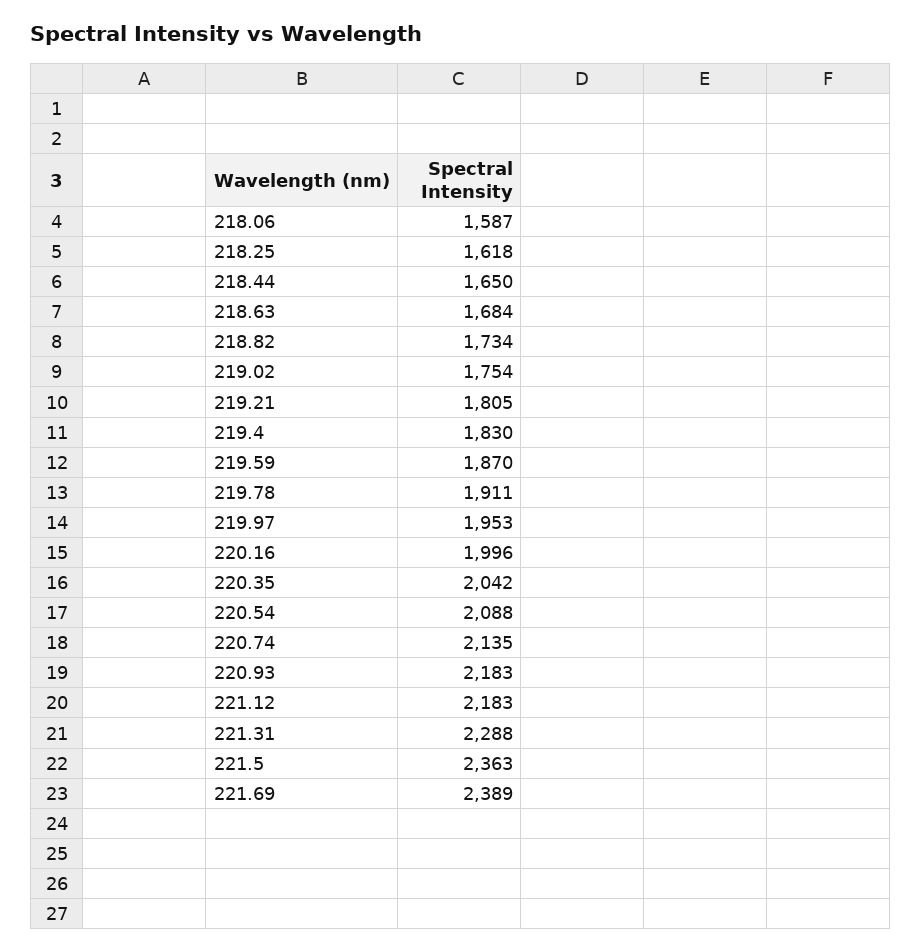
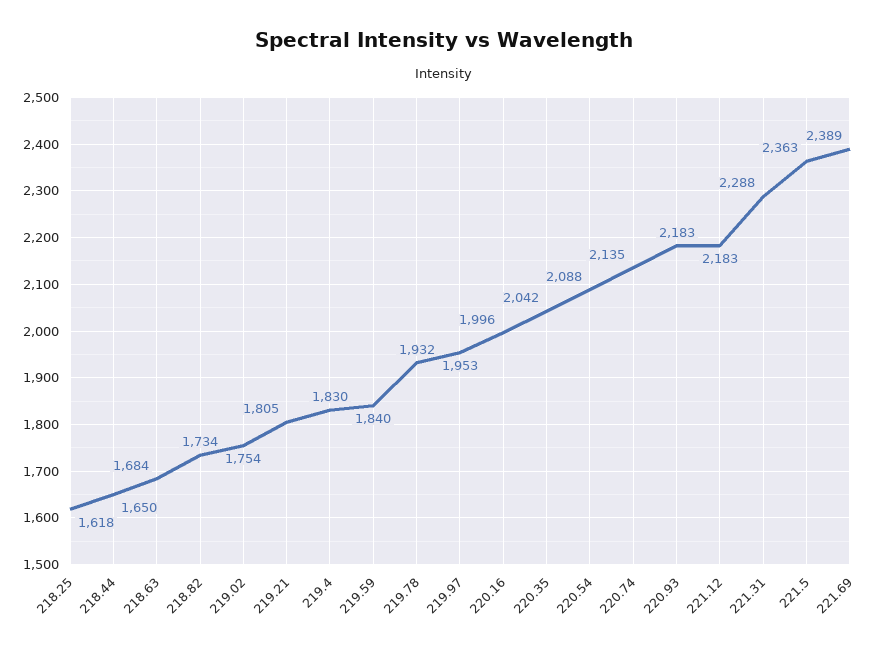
  {
-   "218.06": 1587,
    "218.25": 1618,
    "218.44": 1650,
    "218.63": 1684,
    "218.82": 1734,
    "219.02": 1754,
    "219.21": 1805,
    "219.4": 1830,
-   "219.59": 1870,
+   "219.59": 1840,
-   "219.78": 1911,
+   "219.78": 1932,
    "219.97": 1953,
    "220.16": 1996,
    "220.35": 2042,
    "220.54": 2088,
    "220.74": 2135,
    "220.93": 2183,
    "221.12": 2183,
    "221.31": 2288,
    "221.5": 2363,
    "221.69": 2389
  }

